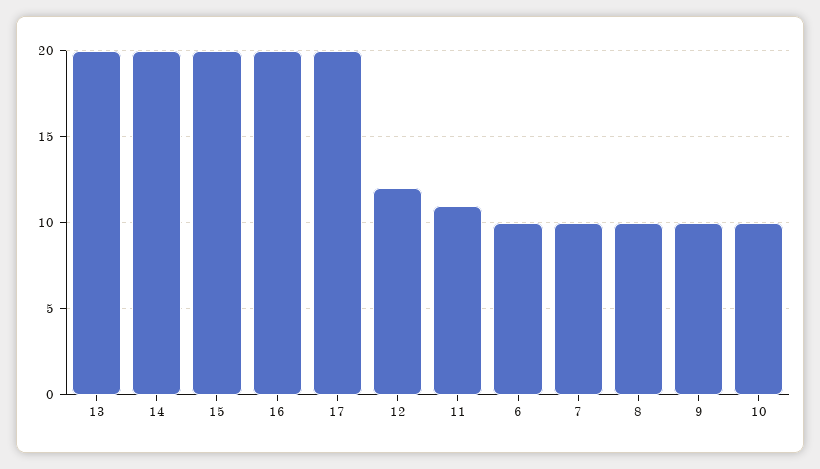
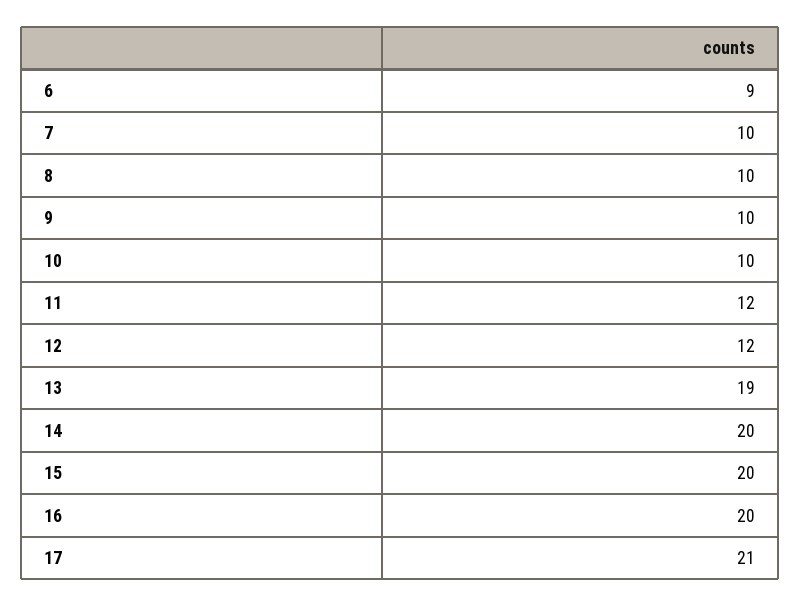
  {
-   "13": 20,
+   "13": 19,
    "14": 20,
    "15": 20,
    "16": 20,
-   "17": 20,
+   "17": 21,
    "12": 12,
-   "11": 11,
+   "11": 12,
-   "6": 10,
+   "6": 9,
    "7": 10,
    "8": 10,
    "9": 10,
    "10": 10
  }

